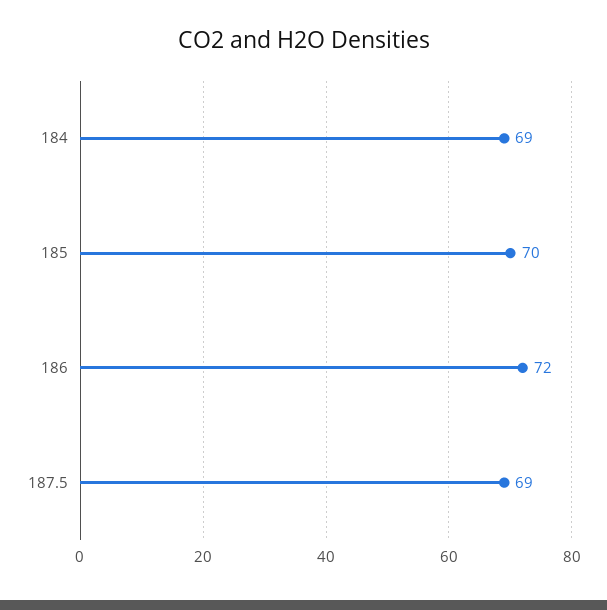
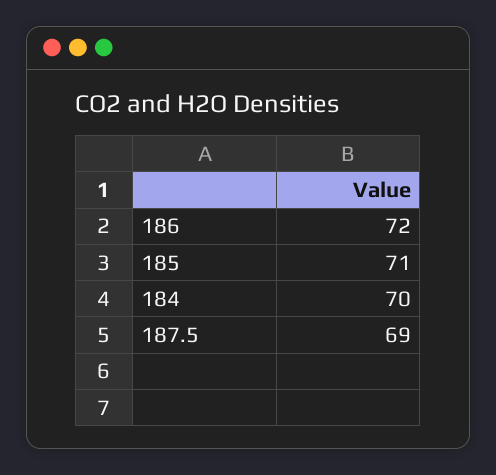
  {
-   "184": 69,
+   "184": 70,
-   "185": 70,
+   "185": 71,
    "186": 72,
    "187.5": 69
  }

